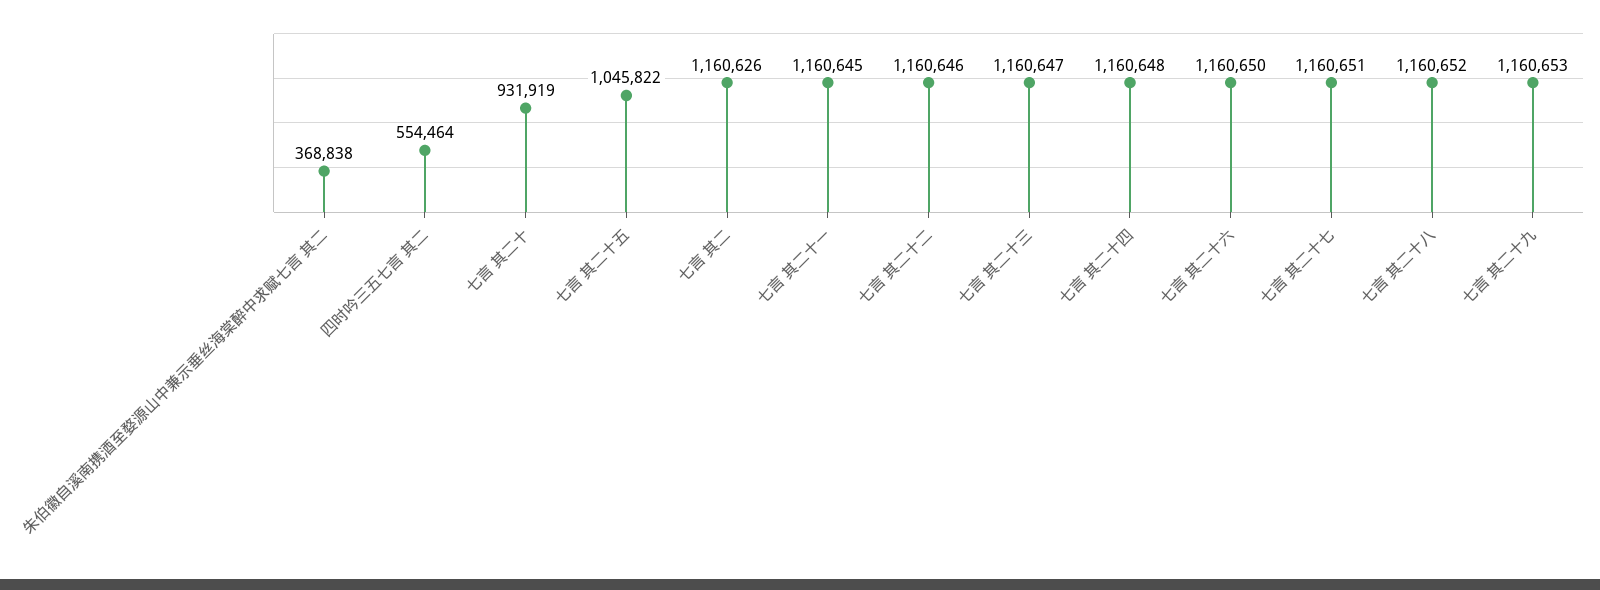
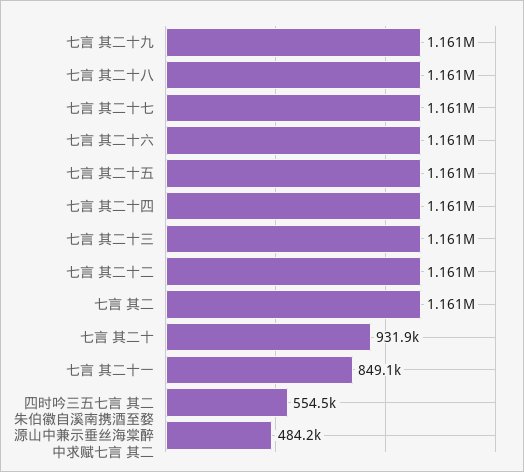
  {
-   "朱伯徽自溪南携酒至婺源山中兼示垂丝海棠醉中求赋七言 其二": 368838,
+   "朱伯徽自溪南携酒至婺源山中兼示垂丝海棠醉中求赋七言 其二": 484200,
    "四时吟三五七言 其二": 554464,
    "七言 其二十": 931919,
-   "七言 其二十五": 1045822,
+   "七言 其二十五": 1161000,
    "七言 其二": 1160626,
-   "七言 其二十一": 1160645,
+   "七言 其二十一": 849100,
    "七言 其二十二": 1160646,
    "七言 其二十三": 1160647,
    "七言 其二十四": 1160648,
    "七言 其二十六": 1160650,
    "七言 其二十七": 1160651,
    "七言 其二十八": 1160652,
    "七言 其二十九": 1160653
  }

